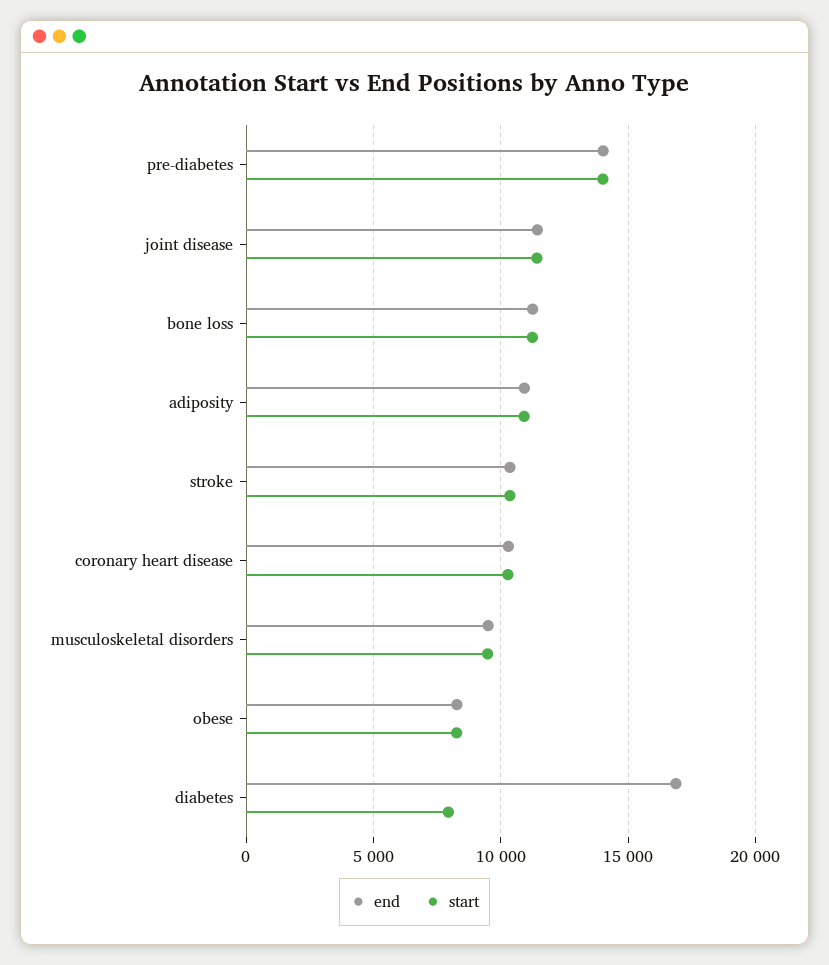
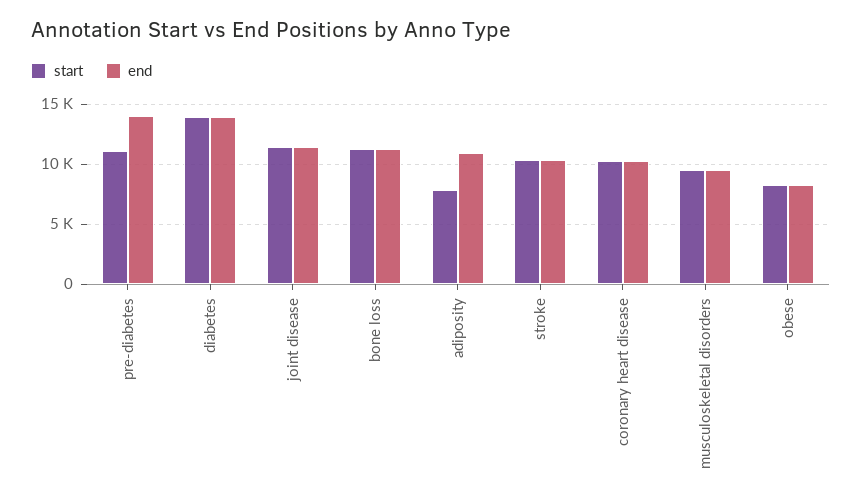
  {
    "end": {
      "pre-diabetes": 14000,
      "joint disease": 11500,
      "bone loss": 11000,
      "adiposity": 11000,
      "stroke": 10500,
      "coronary heart disease": 10500,
      "musculoskeletal disorders": 9500,
      "obese": 8500,
-     "diabetes": 17000
+     "diabetes": 14000
    },
    "start": {
-     "pre-diabetes": 14000,
+     "pre-diabetes": 11000,
      "joint disease": 11500,
      "bone loss": 11000,
-     "adiposity": 11000,
+     "adiposity": 8000,
      "stroke": 10500,
      "coronary heart disease": 10500,
      "musculoskeletal disorders": 9500,
      "obese": 8500,
-     "diabetes": 8000
+     "diabetes": 14000
    }
  }

